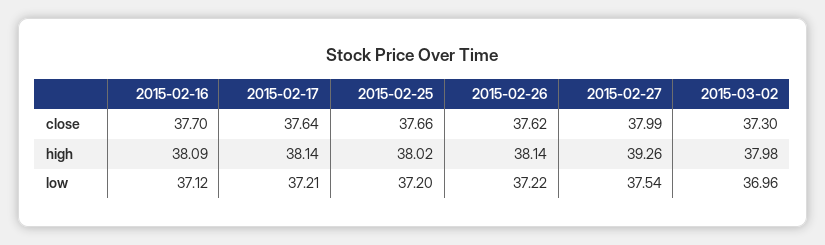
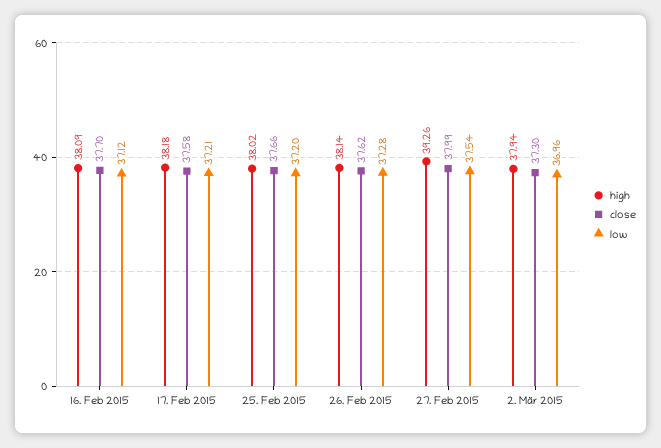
  {
    "close": {
      "2015-02-16": 37.7,
-     "2015-02-17": 37.64,
+     "2015-02-17": 37.58,
      "2015-02-25": 37.66,
      "2015-02-26": 37.62,
      "2015-02-27": 37.99,
      "2015-03-02": 37.3
    },
    "high": {
      "2015-02-16": 38.09,
-     "2015-02-17": 38.14,
+     "2015-02-17": 38.18,
      "2015-02-25": 38.02,
      "2015-02-26": 38.14,
      "2015-02-27": 39.26,
-     "2015-03-02": 37.98
+     "2015-03-02": 37.94
    },
    "low": {
      "2015-02-16": 37.12,
      "2015-02-17": 37.21,
      "2015-02-25": 37.2,
-     "2015-02-26": 37.22,
+     "2015-02-26": 37.28,
      "2015-02-27": 37.54,
      "2015-03-02": 36.96
    }
  }

